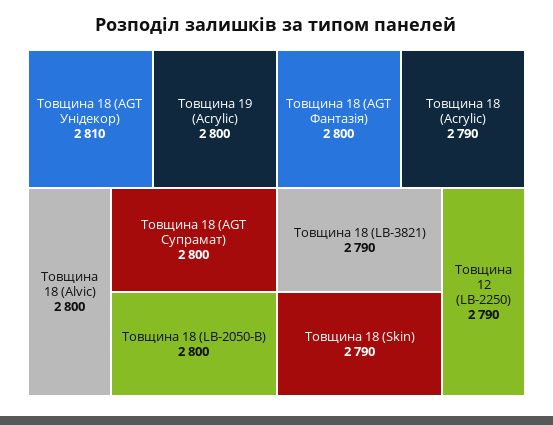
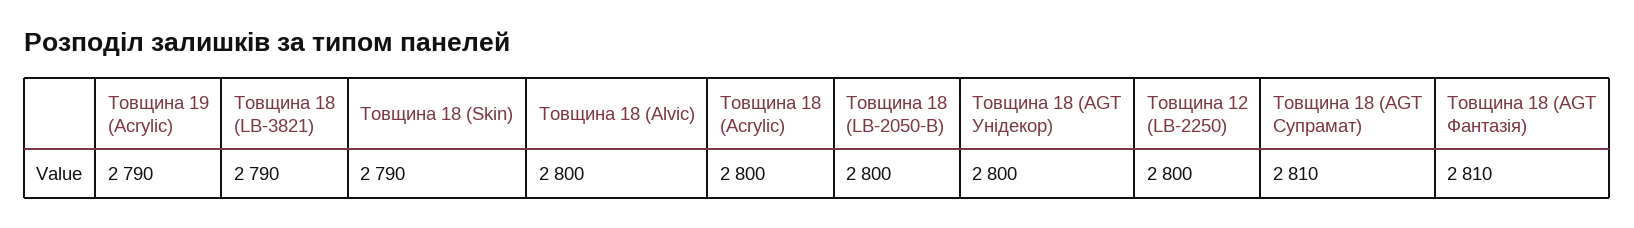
  {
-   "Товщина 18 (AGT Унідекор)": 2810,
+   "Товщина 18 (AGT Унідекор)": 2800,
-   "Товщина 19 (Acrylic)": 2800,
+   "Товщина 19 (Acrylic)": 2790,
    "Товщина 18 (Alvic)": 2800,
-   "Товщина 18 (AGT Супрамат)": 2800,
+   "Товщина 18 (AGT Супрамат)": 2810,
    "Товщина 18 (LB-2050-В)": 2800,
-   "Товщина 18 (AGT Фантазія)": 2800,
+   "Товщина 18 (AGT Фантазія)": 2810,
-   "Товщина 18 (Acrylic)": 2790,
+   "Товщина 18 (Acrylic)": 2800,
    "Товщина 18 (LB-3821)": 2790,
    "Товщина 18 (Skin)": 2790,
-   "Товщина 12 (LB-2250)": 2790
+   "Товщина 12 (LB-2250)": 2800
  }

